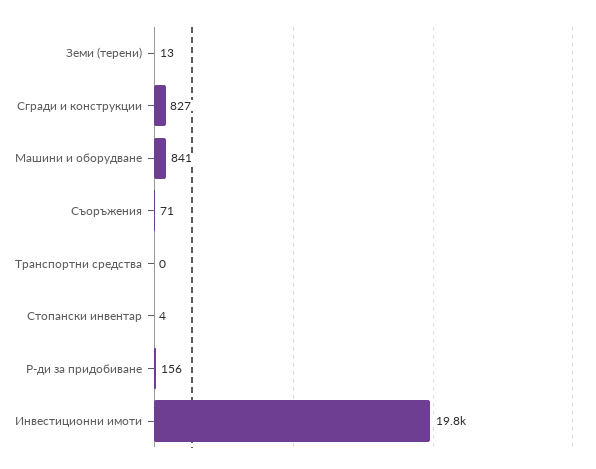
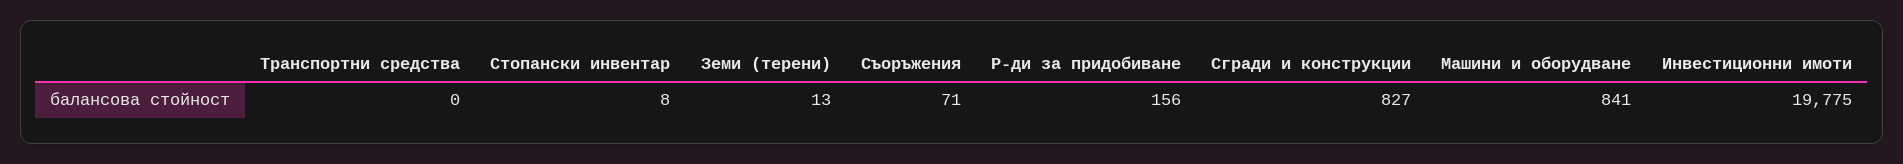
  {
    "Земи (терени)": 13,
    "Сгради и конструкции": 827,
    "Машини и оборудване": 841,
    "Съоръжения": 71,
    "Транспортни средства": 0,
-   "Стопански инвентар": 4,
+   "Стопански инвентар": 8,
    "Р-ди за придобиване": 156,
    "Инвестиционни имоти": 19775
  }

